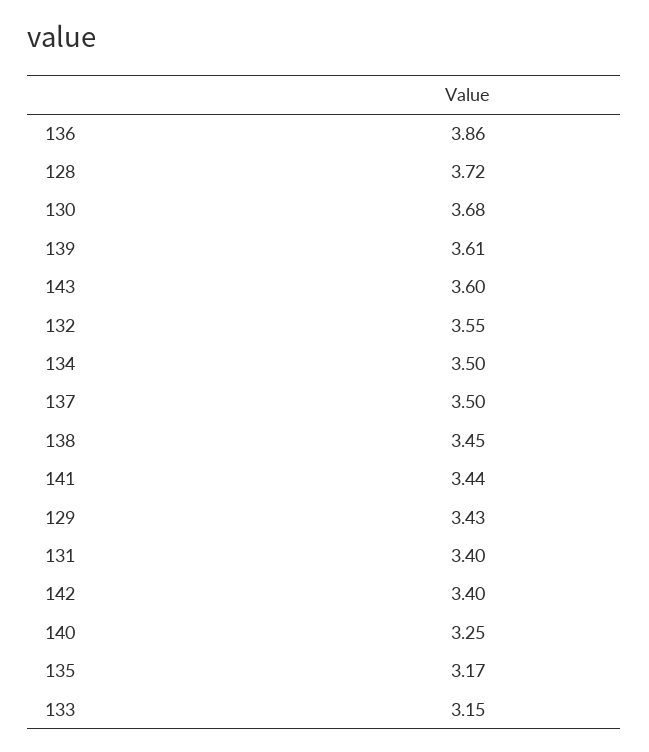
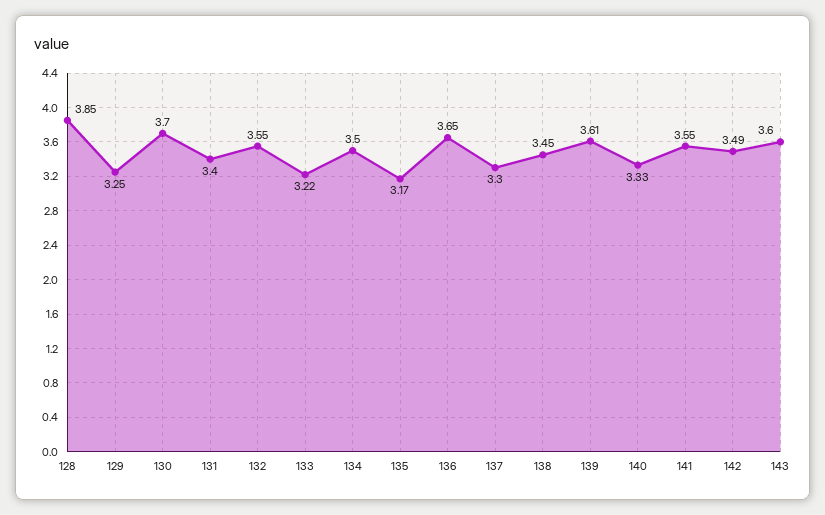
  {
-   "136": 3.86,
+   "136": 3.65,
-   "128": 3.72,
+   "128": 3.85,
-   "130": 3.68,
+   "130": 3.7,
    "139": 3.61,
    "143": 3.6,
    "132": 3.55,
    "134": 3.5,
-   "137": 3.5,
+   "137": 3.3,
    "138": 3.45,
-   "141": 3.44,
+   "141": 3.55,
-   "129": 3.43,
+   "129": 3.25,
    "131": 3.4,
-   "142": 3.4,
+   "142": 3.49,
-   "140": 3.25,
+   "140": 3.33,
    "135": 3.17,
-   "133": 3.15
+   "133": 3.22
  }

